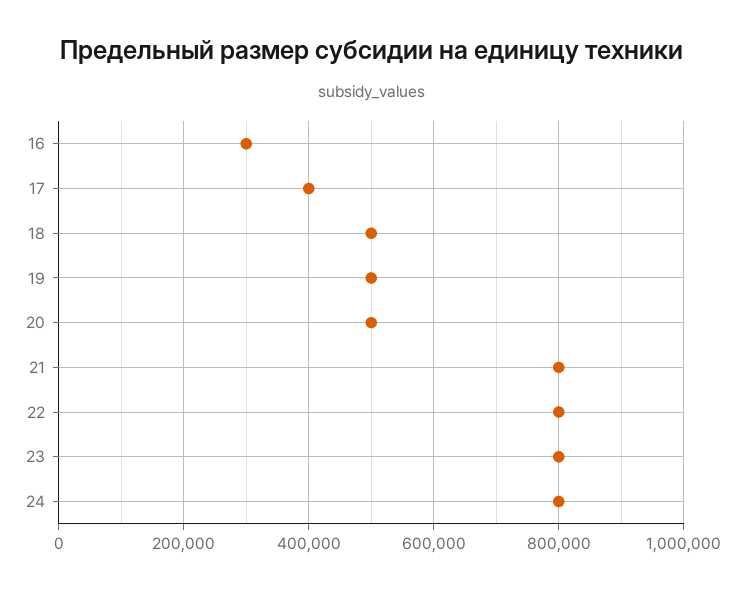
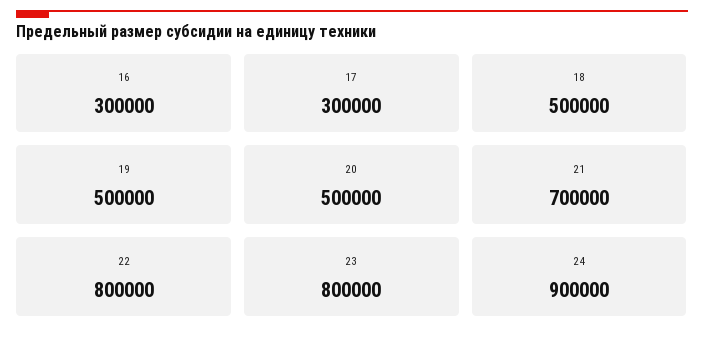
  {
    "16": 300000,
-   "17": 400000,
+   "17": 300000,
    "18": 500000,
    "19": 500000,
    "20": 500000,
-   "21": 800000,
+   "21": 700000,
    "22": 800000,
    "23": 800000,
-   "24": 800000
+   "24": 900000
  }

